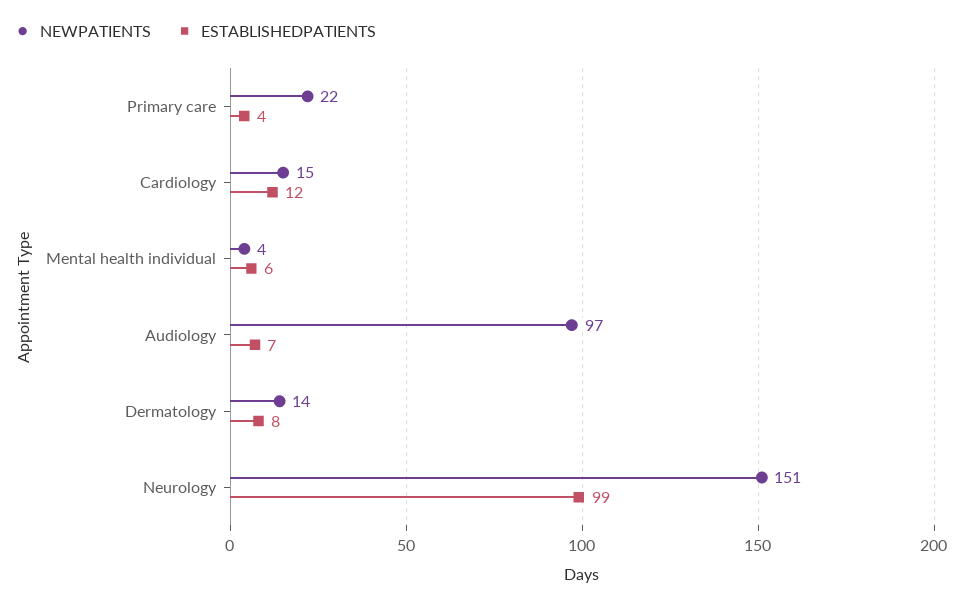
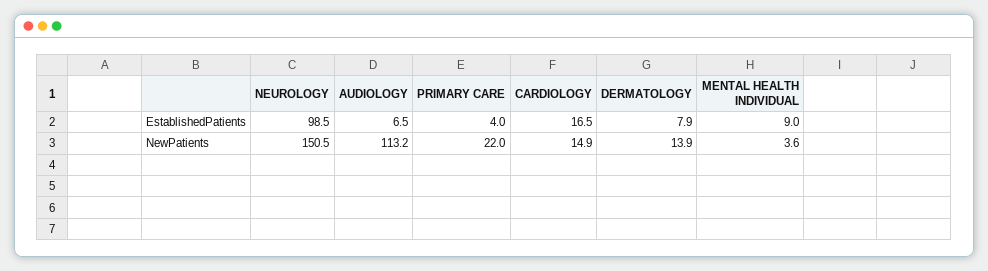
  {
    "NEWPATIENTS": {
      "Primary care": 22,
      "Cardiology": 14.9,
      "Mental health individual": 3.6,
-     "Audiology": 97,
+     "Audiology": 113.2,
      "Dermatology": 13.9,
      "Neurology": 150.5
    },
    "ESTABLISHEDPATIENTS": {
      "Primary care": 4,
-     "Cardiology": 12,
+     "Cardiology": 16.5,
-     "Mental health individual": 6,
+     "Mental health individual": 9,
      "Audiology": 6.5,
      "Dermatology": 7.9,
      "Neurology": 98.5
    }
  }

